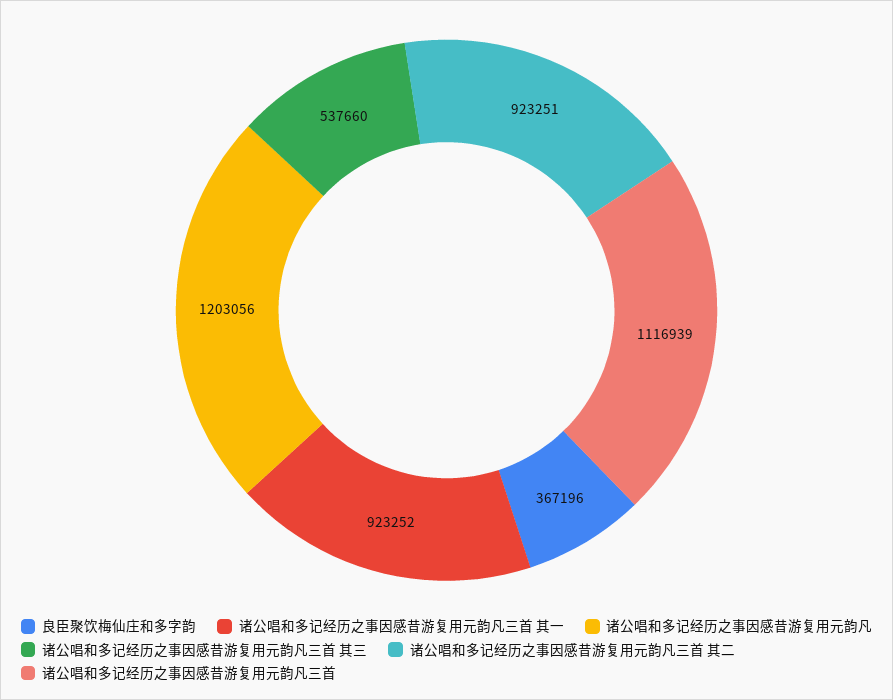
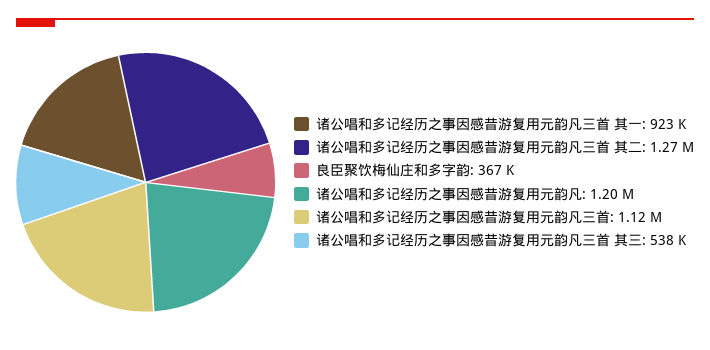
  {
    "良臣聚饮梅仙庄和多字韵": 367196,
    "诸公唱和多记经历之事因感昔游复用元韵凡三首 其一": 923252,
    "诸公唱和多记经历之事因感昔游复用元韵凡": 1203056,
    "诸公唱和多记经历之事因感昔游复用元韵凡三首 其三": 537660,
-   "诸公唱和多记经历之事因感昔游复用元韵凡三首 其二": 923251,
+   "诸公唱和多记经历之事因感昔游复用元韵凡三首 其二": 1270000,
    "诸公唱和多记经历之事因感昔游复用元韵凡三首": 1116939
  }

